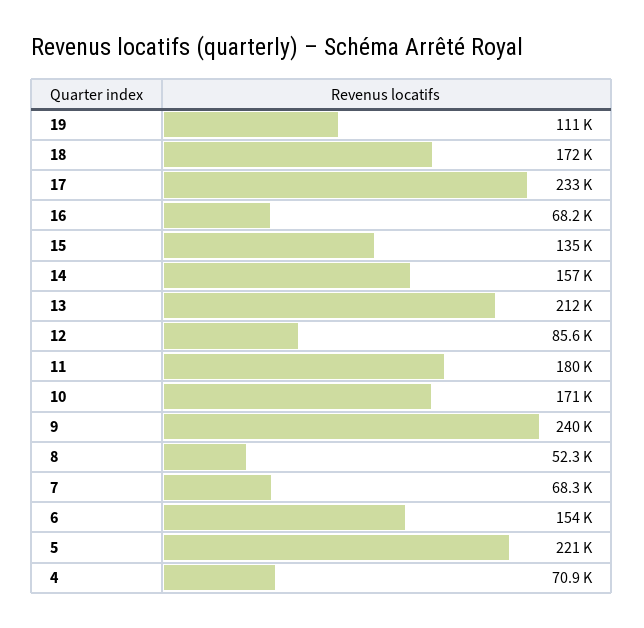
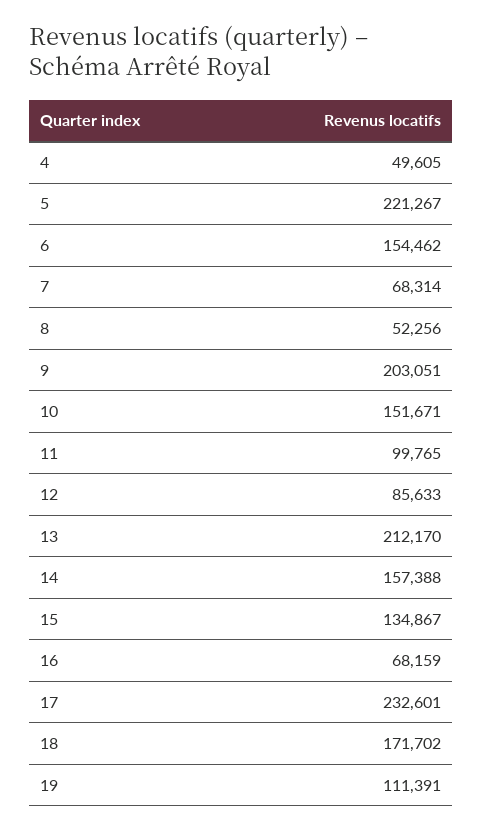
  {
    "19": 111391,
    "18": 171702,
    "17": 232601,
    "16": 68159,
    "15": 134867,
    "14": 157388,
    "13": 212170,
    "12": 85633,
-   "11": 180000,
+   "11": 99765,
-   "10": 171000,
+   "10": 151671,
-   "9": 240000,
+   "9": 203051,
    "8": 52256,
    "7": 68314,
    "6": 154462,
    "5": 221267,
-   "4": 70900
+   "4": 49605
  }

